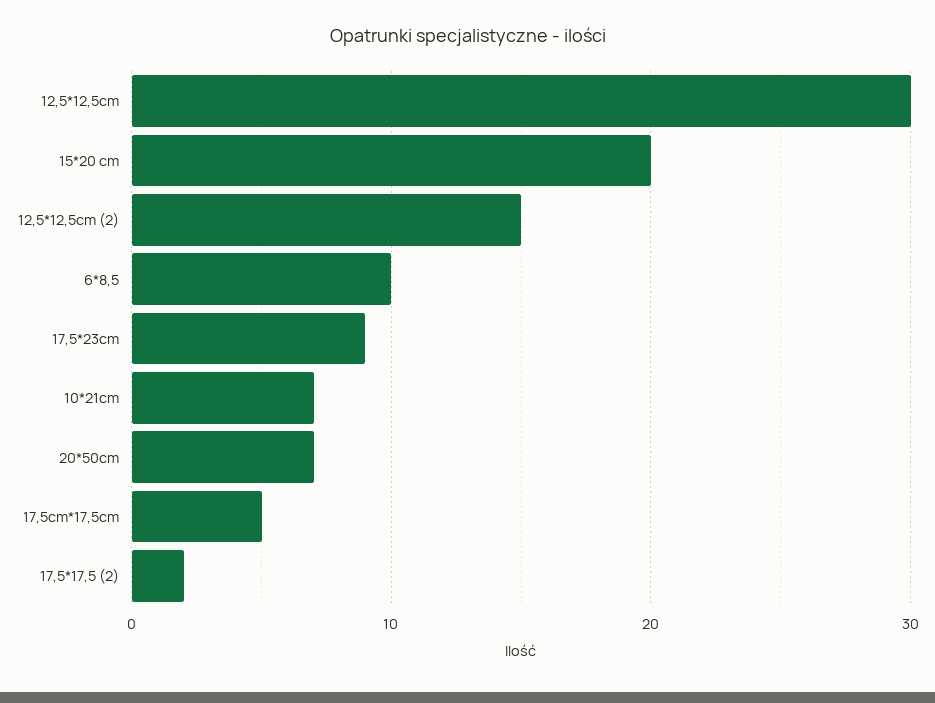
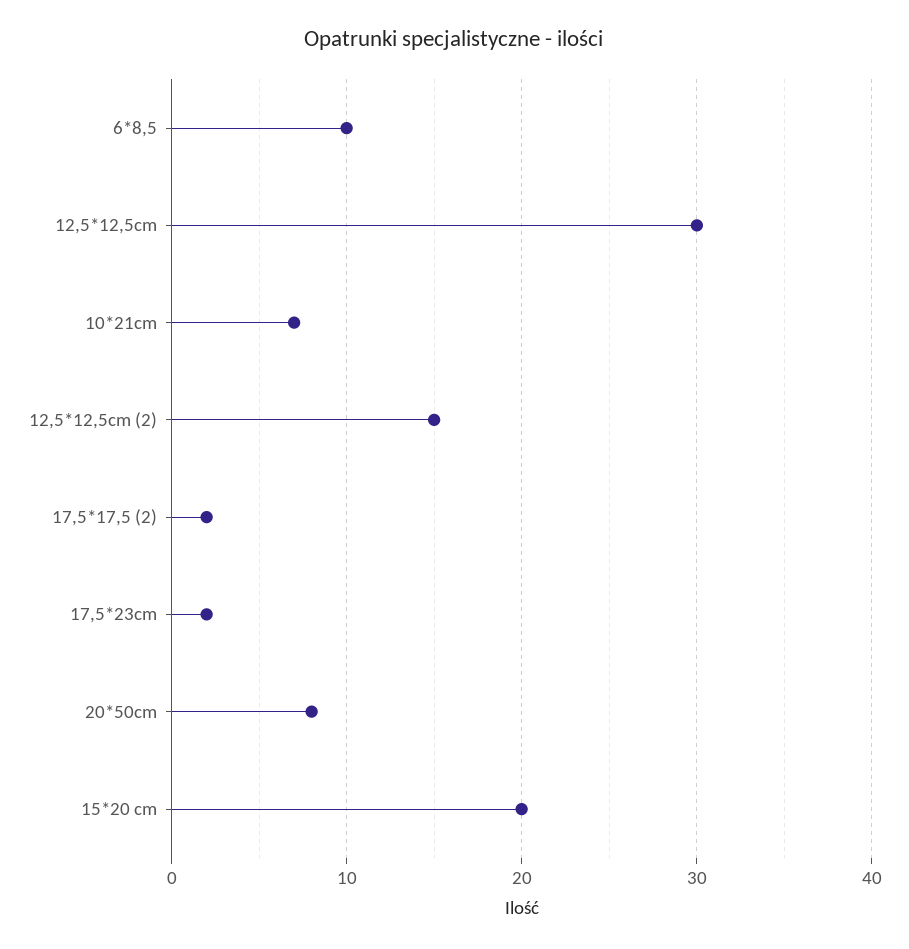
  {
    "12,5*12,5cm": 30,
    "15*20 cm": 20,
    "12,5*12,5cm (2)": 15,
    "6*8,5": 10,
-   "17,5*23cm": 9,
+   "17,5*23cm": 2,
    "10*21cm": 7,
-   "20*50cm": 7,
+   "20*50cm": 8,
-   "17,5cm*17,5cm": 5,
    "17,5*17,5 (2)": 2
  }

